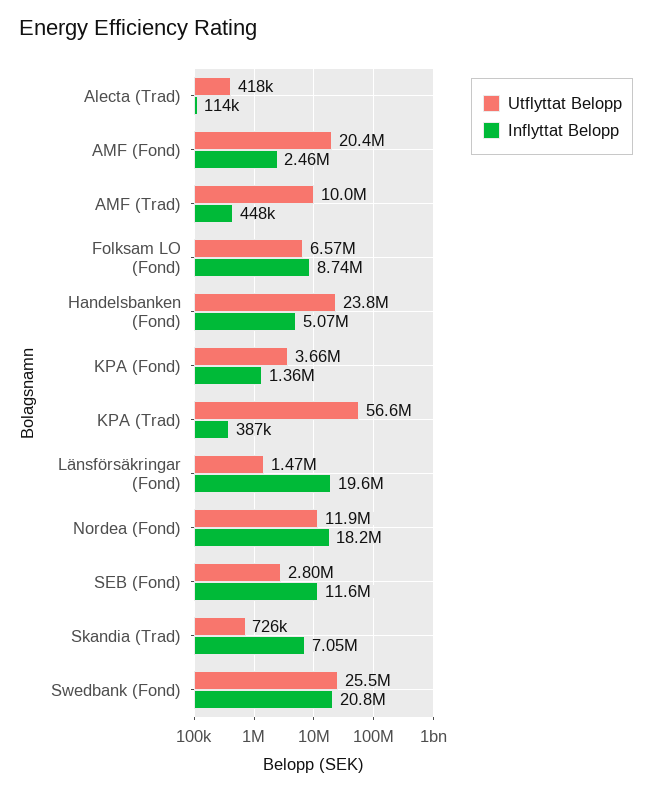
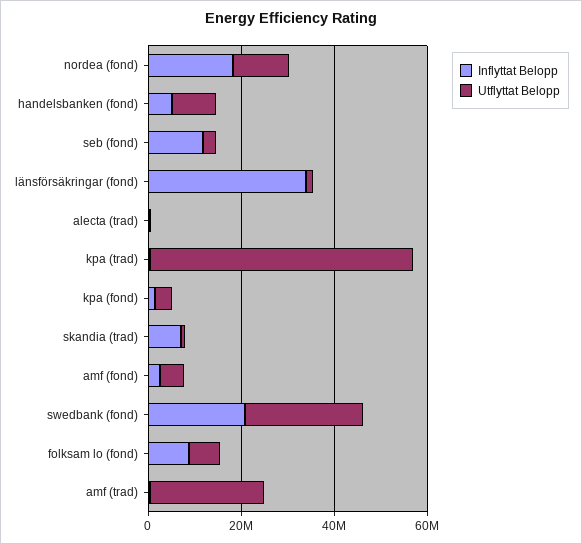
  {
    "Utflyttat Belopp": {
      "Alecta (Trad)": 418000,
-     "AMF (Fond)": 20400000,
+     "AMF (Fond)": 5000000,
-     "AMF (Trad)": 10000000,
+     "AMF (Trad)": 25000000,
      "Folksam LO (Fond)": 6570000,
-     "Handelsbanken (Fond)": 23800000,
+     "Handelsbanken (Fond)": 10000000,
      "KPA (Fond)": 3660000,
      "KPA (Trad)": 56600000,
      "Länsförsäkringar (Fond)": 1470000,
      "Nordea (Fond)": 11900000,
      "SEB (Fond)": 2800000,
      "Skandia (Trad)": 726000,
      "Swedbank (Fond)": 25500000
    },
    "Inflyttat Belopp": {
      "Alecta (Trad)": 114000,
      "AMF (Fond)": 2460000,
      "AMF (Trad)": 448000,
      "Folksam LO (Fond)": 8740000,
      "Handelsbanken (Fond)": 5070000,
      "KPA (Fond)": 1360000,
      "KPA (Trad)": 387000,
-     "Länsförsäkringar (Fond)": 19600000,
+     "Länsförsäkringar (Fond)": 35000000,
      "Nordea (Fond)": 18200000,
      "SEB (Fond)": 11600000,
      "Skandia (Trad)": 7050000,
      "Swedbank (Fond)": 20800000
    }
  }

